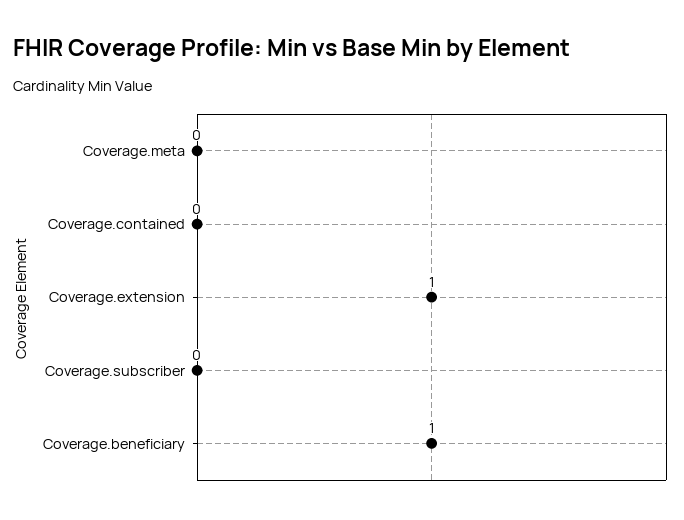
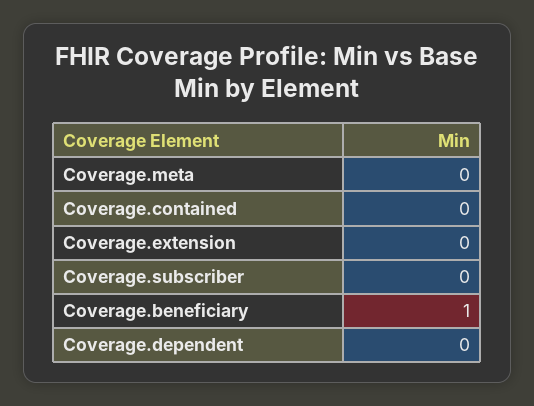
  {
    "Coverage.meta": 0,
    "Coverage.contained": 0,
-   "Coverage.extension": 1,
+   "Coverage.extension": 0,
    "Coverage.subscriber": 0,
-   "Coverage.beneficiary": 1
+   "Coverage.beneficiary": 1,
+   "Coverage.dependent": 0
  }

